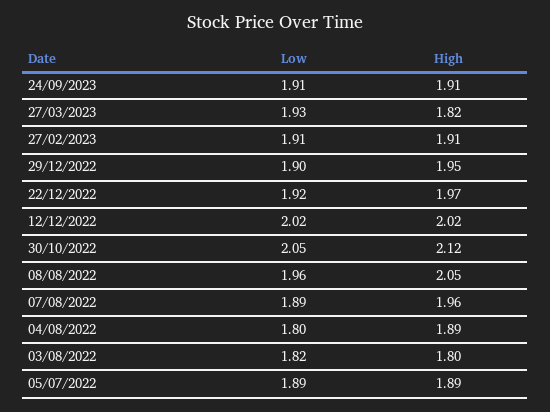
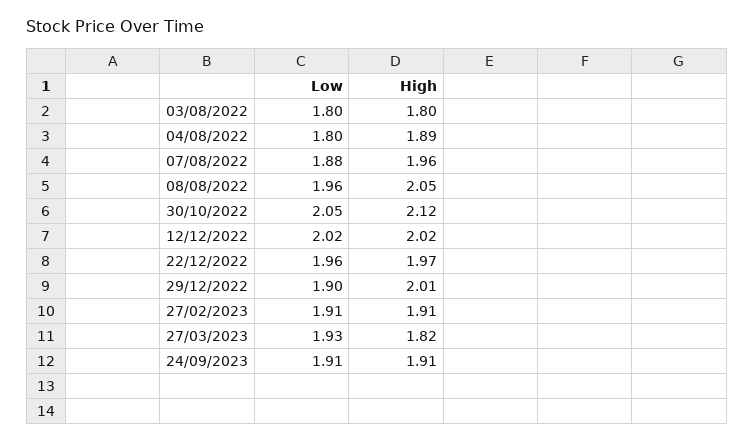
  {
    "Low": {
      "24/09/2023": 1.91,
      "27/03/2023": 1.93,
      "27/02/2023": 1.91,
      "29/12/2022": 1.9,
-     "22/12/2022": 1.92,
+     "22/12/2022": 1.96,
      "12/12/2022": 2.02,
      "30/10/2022": 2.05,
      "08/08/2022": 1.96,
-     "07/08/2022": 1.89,
+     "07/08/2022": 1.88,
      "04/08/2022": 1.8,
-     "03/08/2022": 1.82,
+     "03/08/2022": 1.8
-     "05/07/2022": 1.89
    },
    "High": {
      "24/09/2023": 1.91,
      "27/03/2023": 1.82,
      "27/02/2023": 1.91,
-     "29/12/2022": 1.95,
+     "29/12/2022": 2.01,
      "22/12/2022": 1.97,
      "12/12/2022": 2.02,
      "30/10/2022": 2.12,
      "08/08/2022": 2.05,
      "07/08/2022": 1.96,
      "04/08/2022": 1.89,
-     "03/08/2022": 1.8,
+     "03/08/2022": 1.8
-     "05/07/2022": 1.89
    }
  }

